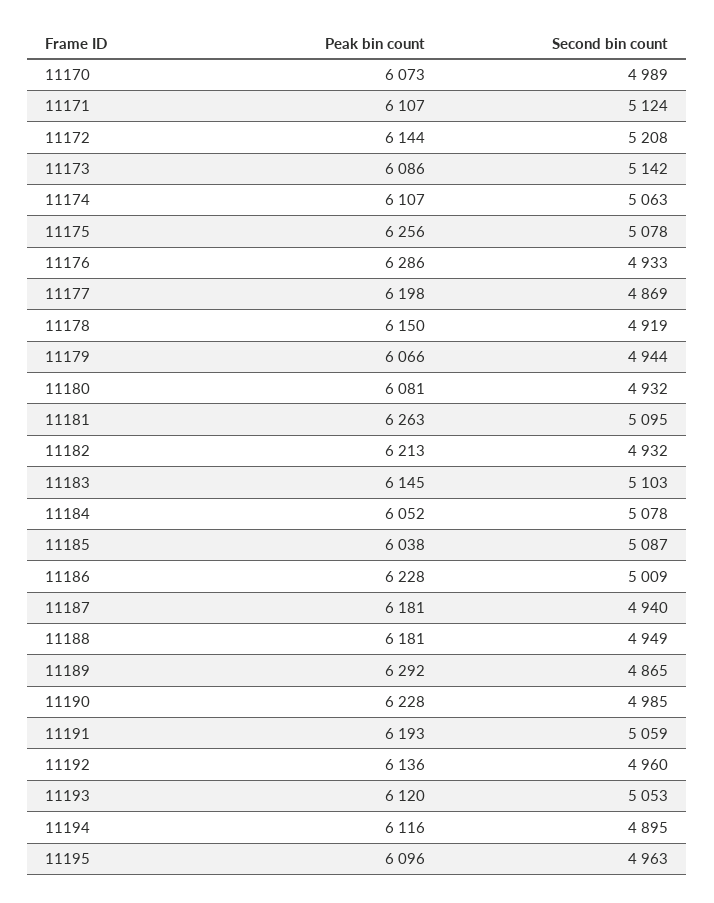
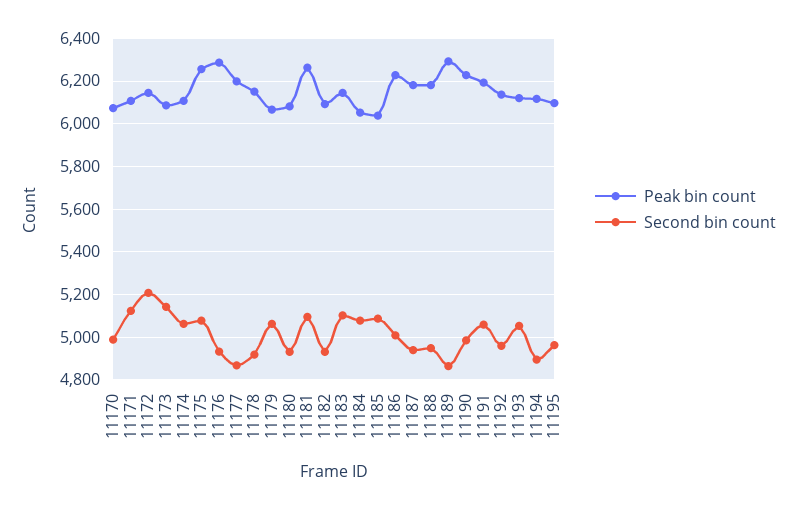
  {
    "Peak bin count": {
      "11170": 6073,
      "11171": 6107,
      "11172": 6144,
      "11173": 6086,
      "11174": 6107,
      "11175": 6256,
      "11176": 6286,
      "11177": 6198,
      "11178": 6150,
      "11179": 6066,
      "11180": 6081,
      "11181": 6263,
-     "11182": 6213,
+     "11182": 6100,
      "11183": 6145,
      "11184": 6052,
      "11185": 6038,
      "11186": 6228,
      "11187": 6181,
      "11188": 6181,
      "11189": 6292,
      "11190": 6228,
      "11191": 6193,
      "11192": 6136,
      "11193": 6120,
      "11194": 6116,
      "11195": 6096
    },
    "Second bin count": {
      "11170": 4989,
      "11171": 5124,
      "11172": 5208,
      "11173": 5142,
      "11174": 5063,
      "11175": 5078,
      "11176": 4933,
      "11177": 4869,
      "11178": 4919,
-     "11179": 4944,
+     "11179": 5050,
      "11180": 4932,
      "11181": 5095,
      "11182": 4932,
      "11183": 5103,
      "11184": 5078,
      "11185": 5087,
      "11186": 5009,
      "11187": 4940,
      "11188": 4949,
      "11189": 4865,
      "11190": 4985,
      "11191": 5059,
      "11192": 4960,
      "11193": 5053,
      "11194": 4895,
      "11195": 4963
    }
  }

